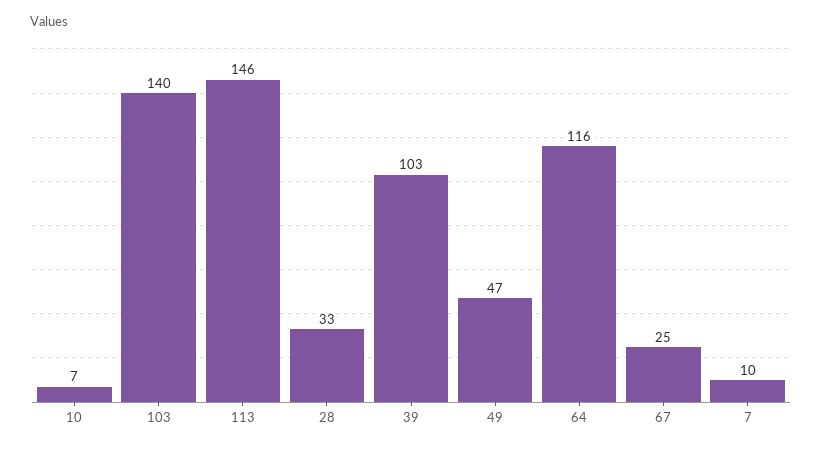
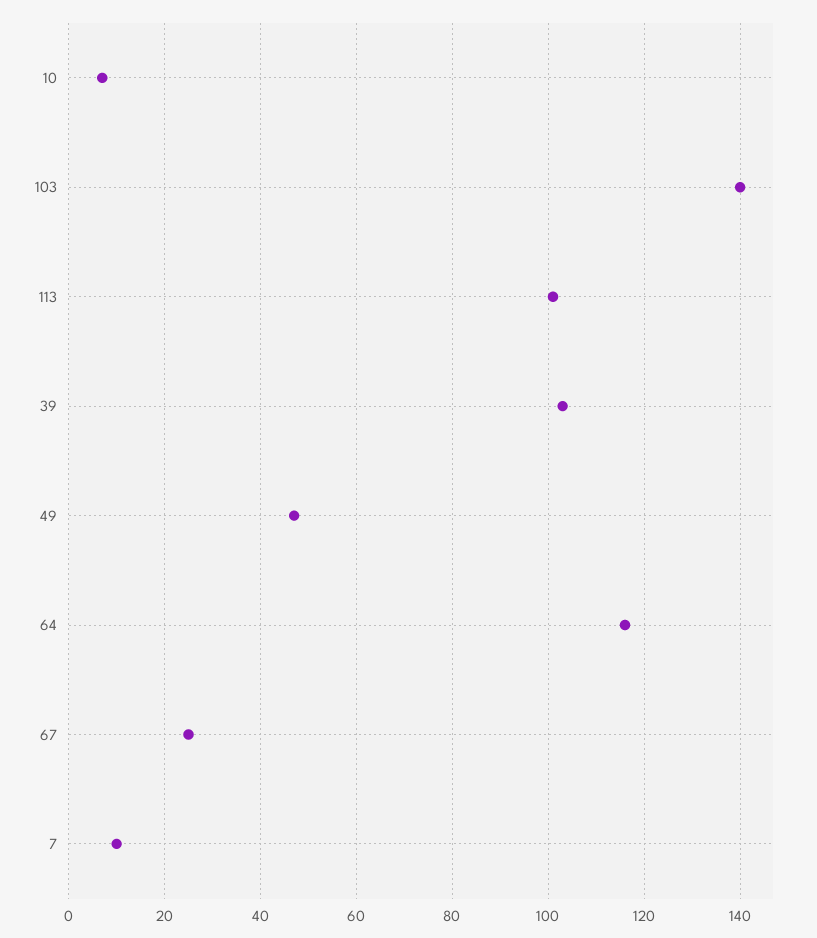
  {
    "10": 7,
    "103": 140,
-   "113": 146,
+   "113": 100,
-   "28": 33,
    "39": 103,
    "49": 47,
    "64": 116,
    "67": 25,
    "7": 10
  }

